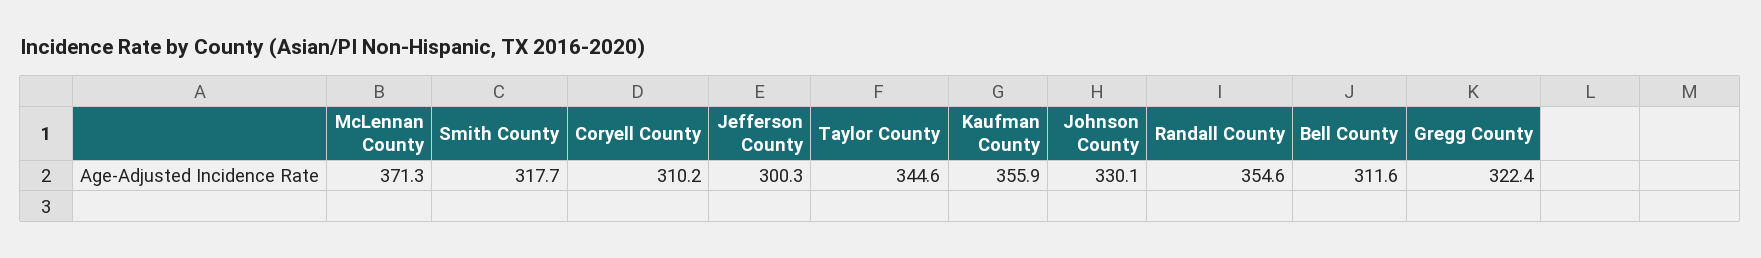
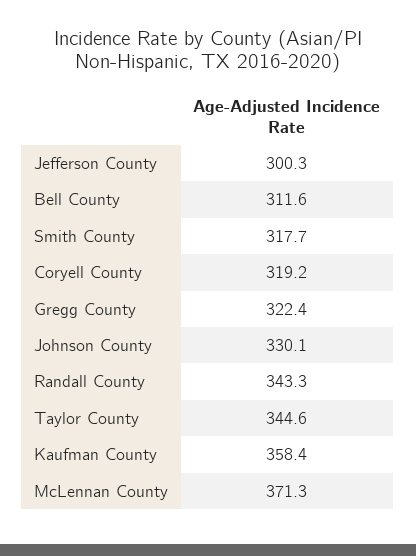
  {
    "McLennan County": 371.3,
    "Smith County": 317.7,
-   "Coryell County": 310.2,
+   "Coryell County": 319.2,
    "Jefferson County": 300.3,
    "Taylor County": 344.6,
-   "Kaufman County": 355.9,
+   "Kaufman County": 358.4,
    "Johnson County": 330.1,
-   "Randall County": 354.6,
+   "Randall County": 343.3,
    "Bell County": 311.6,
    "Gregg County": 322.4
  }

